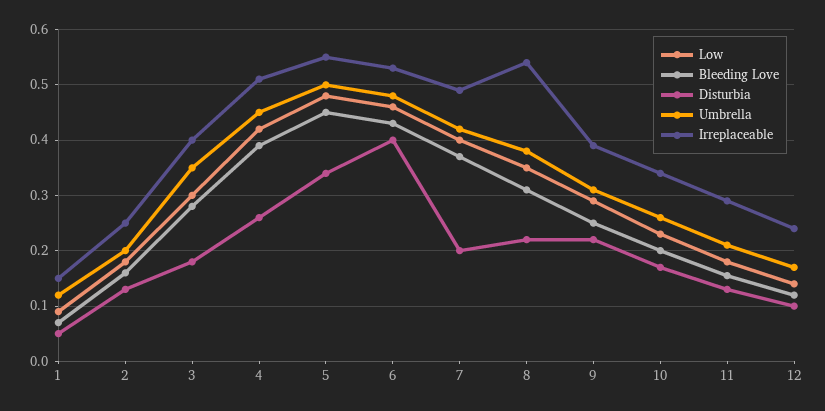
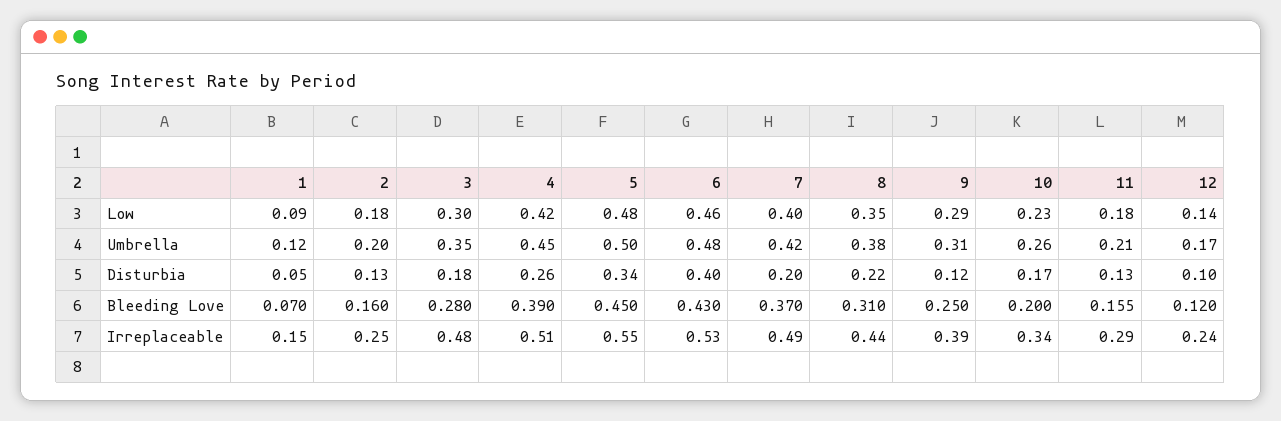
  {
    "Low": {
      "1": 0.09,
      "2": 0.18,
      "3": 0.3,
      "4": 0.42,
      "5": 0.48,
      "6": 0.46,
      "7": 0.4,
      "8": 0.35,
      "9": 0.29,
      "10": 0.23,
      "11": 0.18,
      "12": 0.14
    },
    "Bleeding Love": {
      "1": 0.07,
      "2": 0.16,
      "3": 0.28,
      "4": 0.39,
      "5": 0.45,
      "6": 0.43,
      "7": 0.37,
      "8": 0.31,
      "9": 0.25,
      "10": 0.2,
      "11": 0.155,
      "12": 0.12
    },
    "Disturbia": {
      "1": 0.05,
      "2": 0.13,
      "3": 0.18,
      "4": 0.26,
      "5": 0.34,
      "6": 0.4,
      "7": 0.2,
      "8": 0.22,
-     "9": 0.22,
+     "9": 0.12,
      "10": 0.17,
      "11": 0.13,
      "12": 0.1
    },
    "Umbrella": {
      "1": 0.12,
      "2": 0.2,
      "3": 0.35,
      "4": 0.45,
      "5": 0.5,
      "6": 0.48,
      "7": 0.42,
      "8": 0.38,
      "9": 0.31,
      "10": 0.26,
      "11": 0.21,
      "12": 0.17
    },
    "Irreplaceable": {
      "1": 0.15,
      "2": 0.25,
-     "3": 0.4,
+     "3": 0.48,
      "4": 0.51,
      "5": 0.55,
      "6": 0.53,
      "7": 0.49,
-     "8": 0.54,
+     "8": 0.44,
      "9": 0.39,
      "10": 0.34,
      "11": 0.29,
      "12": 0.24
    }
  }

